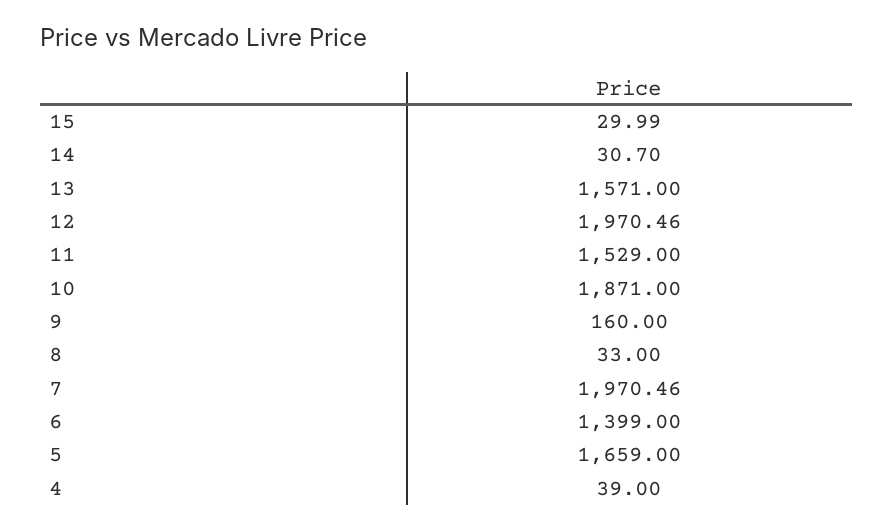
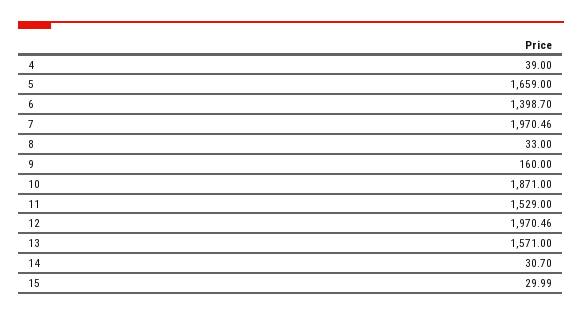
  {
    "15": 29.99,
    "14": 30.7,
    "13": 1571,
    "12": 1970.46,
    "11": 1529,
    "10": 1871,
    "9": 160,
    "8": 33,
    "7": 1970.46,
-   "6": 1399,
+   "6": 1398.7,
    "5": 1659,
    "4": 39
  }

